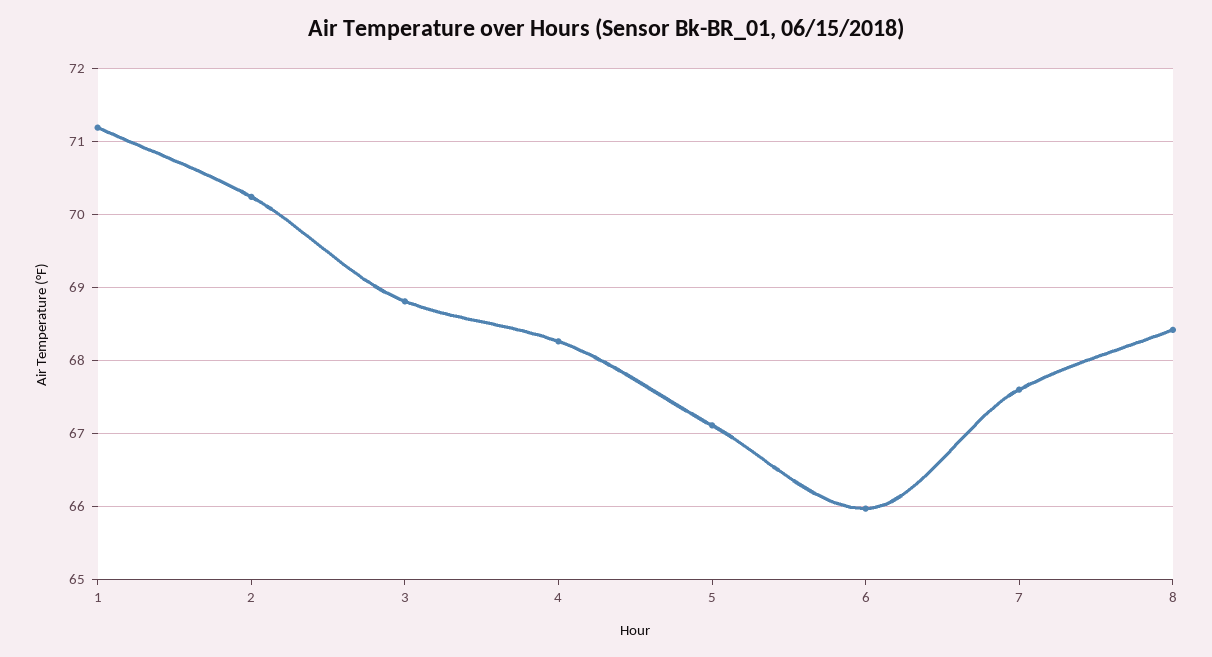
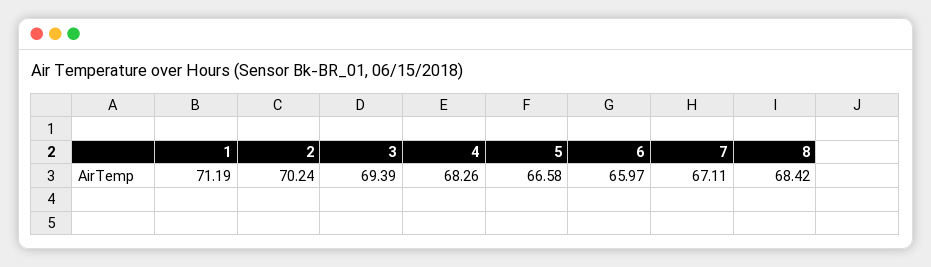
  {
    "1": 71.19,
    "2": 70.24,
-   "3": 68.8,
+   "3": 69.39,
    "4": 68.26,
-   "5": 67.1,
+   "5": 66.58,
    "6": 65.97,
-   "7": 67.6,
+   "7": 67.11,
    "8": 68.42
  }

